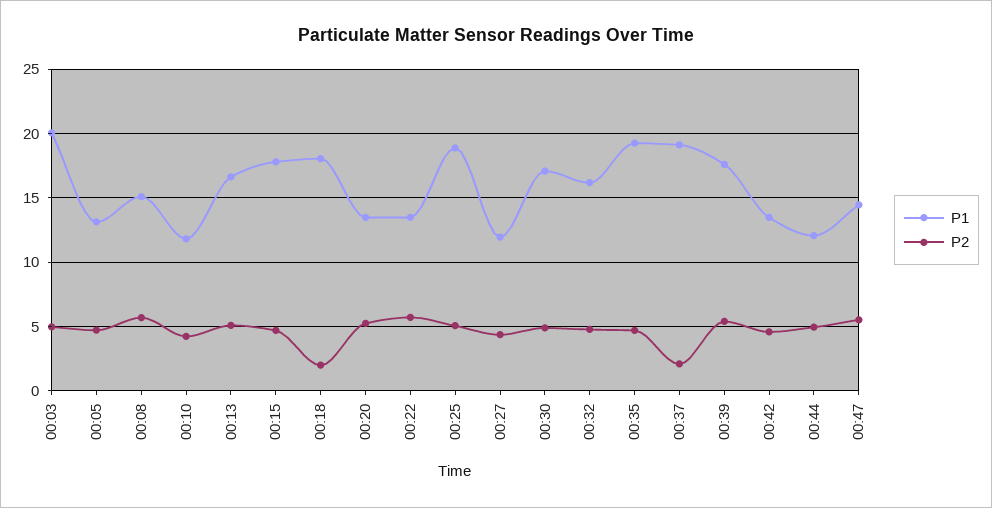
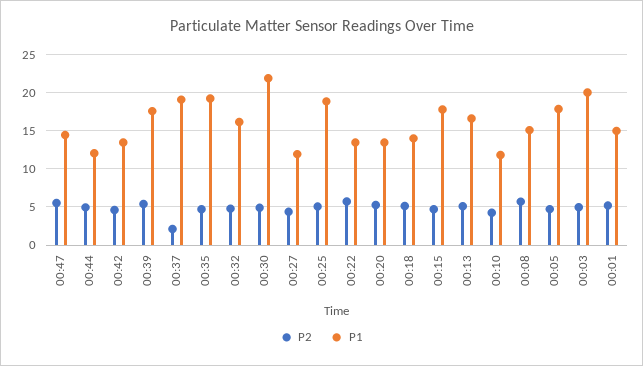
  {
    "P1": {
      "00:03": 20,
-     "00:05": 13,
+     "00:05": 18,
      "00:08": 15,
      "00:10": 12,
      "00:13": 16.5,
      "00:15": 18,
-     "00:18": 18,
+     "00:18": 14,
      "00:20": 13.5,
      "00:22": 13.5,
      "00:25": 19,
      "00:27": 12,
-     "00:30": 17,
+     "00:30": 22,
      "00:32": 16,
      "00:35": 19.5,
      "00:37": 19,
      "00:39": 17.5,
      "00:42": 13.5,
      "00:44": 12,
-     "00:47": 14.5
+     "00:47": 14.5,
+     "00:01": 15
    },
    "P2": {
      "00:03": 5,
      "00:05": 4.5,
      "00:08": 5.5,
      "00:10": 4.5,
      "00:13": 5,
      "00:15": 4.5,
-     "00:18": 2,
+     "00:18": 5,
      "00:20": 5.5,
      "00:22": 5.5,
      "00:25": 5,
      "00:27": 4.5,
      "00:30": 5,
      "00:32": 5,
      "00:35": 4.5,
      "00:37": 2,
      "00:39": 5.5,
      "00:42": 4.5,
      "00:44": 5,
-     "00:47": 5.5
+     "00:47": 5.5,
+     "00:01": 5
    }
  }

